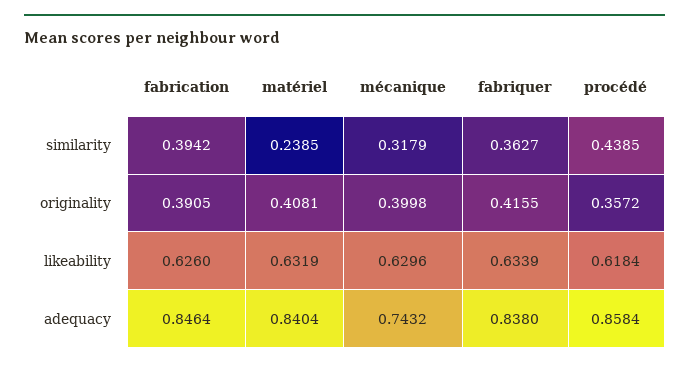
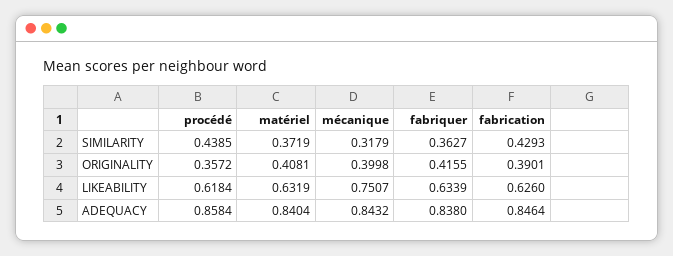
  {
    "fabrication": {
-     "similarity": 0.3942,
+     "similarity": 0.4293,
-     "originality": 0.3905,
+     "originality": 0.3901,
      "likeability": 0.626,
      "adequacy": 0.8464
    },
    "matériel": {
-     "similarity": 0.2385,
+     "similarity": 0.3719,
      "originality": 0.4081,
      "likeability": 0.6319,
      "adequacy": 0.8404
    },
    "mécanique": {
      "similarity": 0.3179,
      "originality": 0.3998,
-     "likeability": 0.6296,
+     "likeability": 0.7507,
-     "adequacy": 0.7432
+     "adequacy": 0.8432
    },
    "fabriquer": {
      "similarity": 0.3627,
      "originality": 0.4155,
      "likeability": 0.6339,
      "adequacy": 0.838
    },
    "procédé": {
      "similarity": 0.4385,
      "originality": 0.3572,
      "likeability": 0.6184,
      "adequacy": 0.8584
    }
  }

